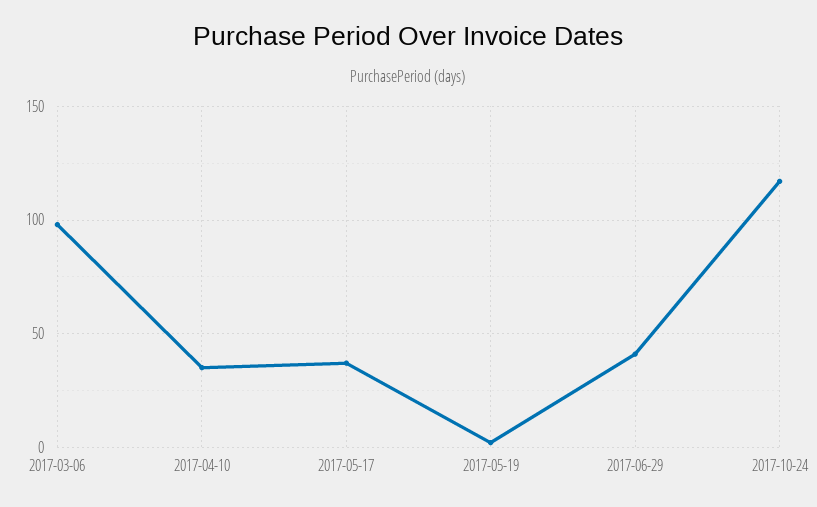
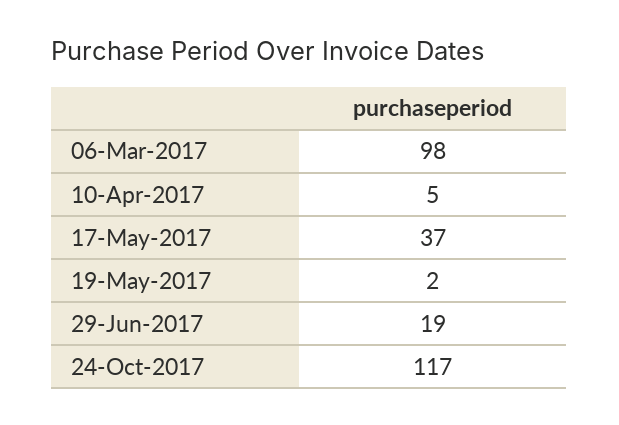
  {
    "2017-03-06": 98,
-   "2017-04-10": 35,
+   "2017-04-10": 5,
    "2017-05-17": 37,
    "2017-05-19": 2,
-   "2017-06-29": 40,
+   "2017-06-29": 19,
    "2017-10-24": 117
  }

